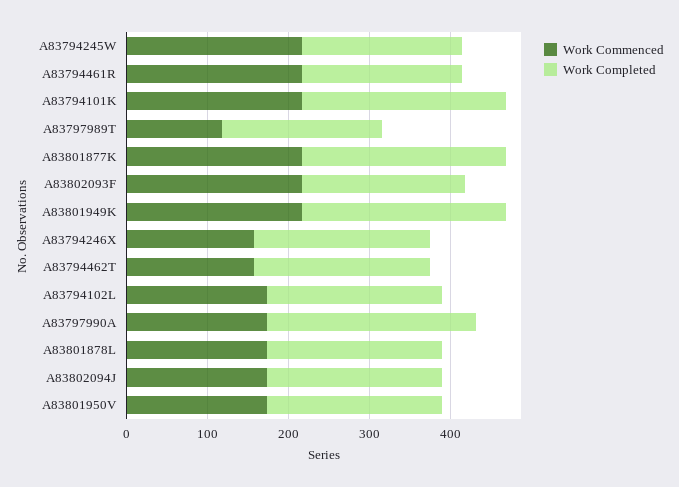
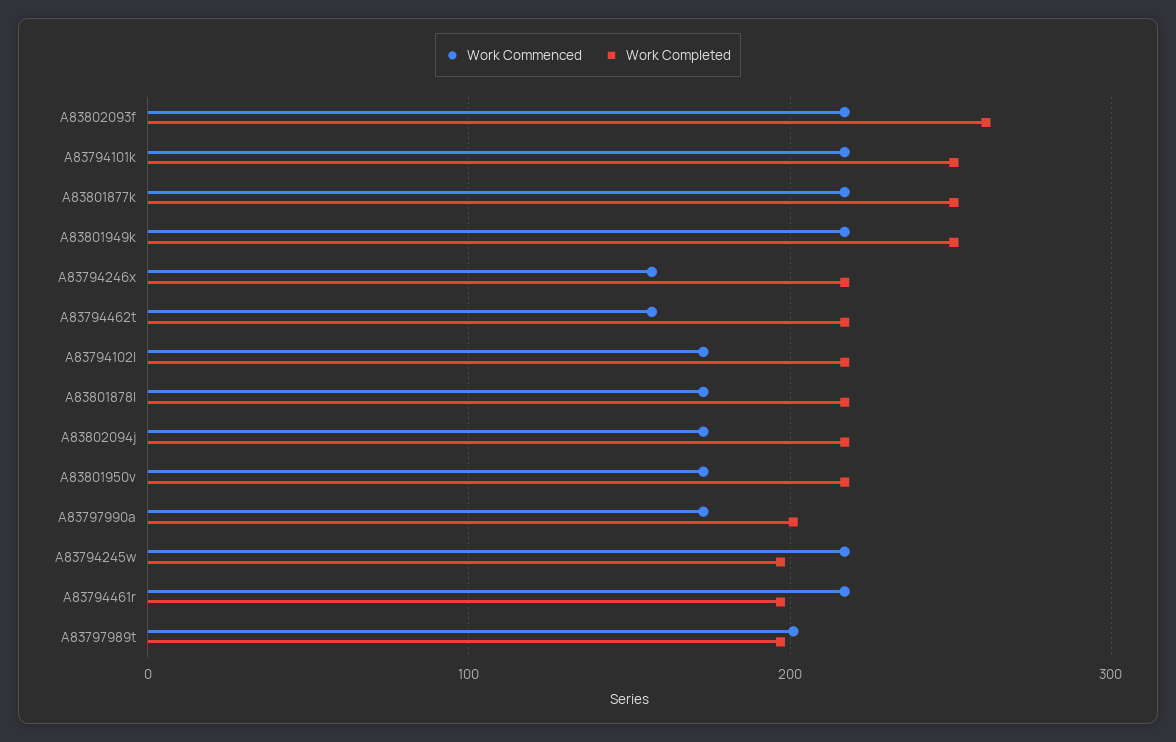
  {
    "Work Commenced": {
      "A83794245W": 220,
      "A83794461R": 220,
      "A83794101K": 220,
-     "A83797989T": 120,
+     "A83797989T": 200,
      "A83801877K": 220,
      "A83802093F": 220,
      "A83801949K": 220,
      "A83794246X": 160,
      "A83794462T": 160,
      "A83794102L": 170,
      "A83797990A": 170,
      "A83801878L": 170,
      "A83802094J": 170,
      "A83801950V": 170
    },
    "Work Completed": {
      "A83794245W": 200,
      "A83794461R": 200,
      "A83794101K": 250,
      "A83797989T": 200,
      "A83801877K": 250,
-     "A83802093F": 200,
+     "A83802093F": 260,
      "A83801949K": 250,
      "A83794246X": 220,
      "A83794462T": 220,
      "A83794102L": 220,
-     "A83797990A": 260,
+     "A83797990A": 200,
      "A83801878L": 220,
      "A83802094J": 220,
      "A83801950V": 220
    }
  }

